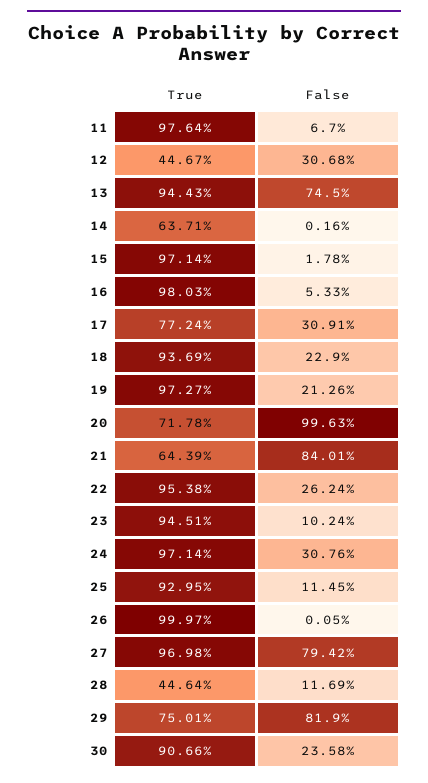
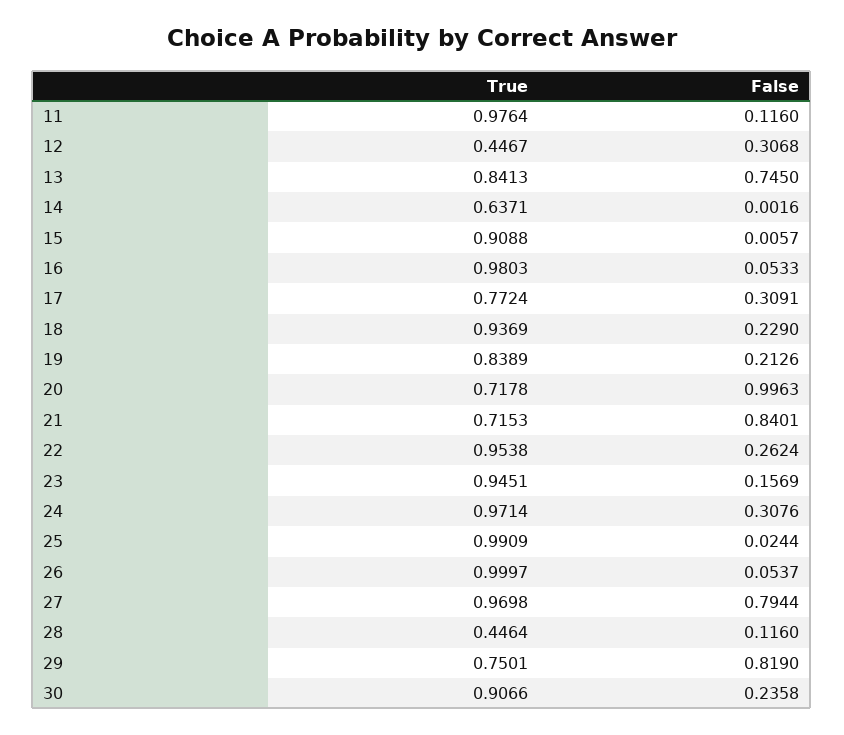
  {
    "True": {
      "11": 0.9764,
      "12": 0.4467,
-     "13": 0.9443,
+     "13": 0.8413,
      "14": 0.6371,
-     "15": 0.9714,
+     "15": 0.9088,
      "16": 0.9803,
      "17": 0.7724,
      "18": 0.9369,
-     "19": 0.9727,
+     "19": 0.8389,
      "20": 0.7178,
-     "21": 0.6439,
+     "21": 0.7153,
      "22": 0.9538,
      "23": 0.9451,
      "24": 0.9714,
-     "25": 0.9295,
+     "25": 0.9909,
      "26": 0.9997,
      "27": 0.9698,
      "28": 0.4464,
      "29": 0.7501,
      "30": 0.9066
    },
    "False": {
-     "11": 0.067,
+     "11": 0.116,
      "12": 0.3068,
      "13": 0.745,
      "14": 0.0016,
-     "15": 0.0178,
+     "15": 0.0057,
      "16": 0.0533,
      "17": 0.3091,
      "18": 0.229,
      "19": 0.2126,
      "20": 0.9963,
      "21": 0.8401,
      "22": 0.2624,
-     "23": 0.1024,
+     "23": 0.1569,
      "24": 0.3076,
-     "25": 0.1145,
+     "25": 0.0244,
-     "26": 0.0005,
+     "26": 0.0537,
-     "27": 0.7942,
+     "27": 0.7944,
-     "28": 0.1169,
+     "28": 0.116,
      "29": 0.819,
      "30": 0.2358
    }
  }

